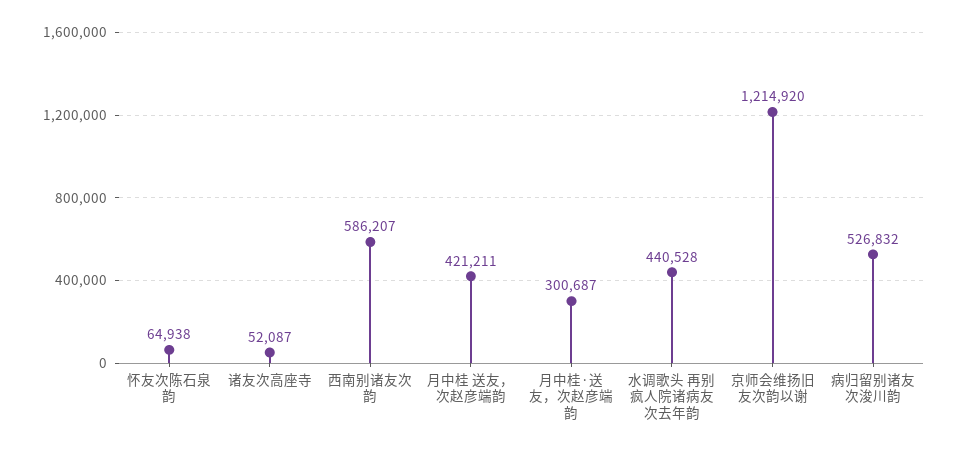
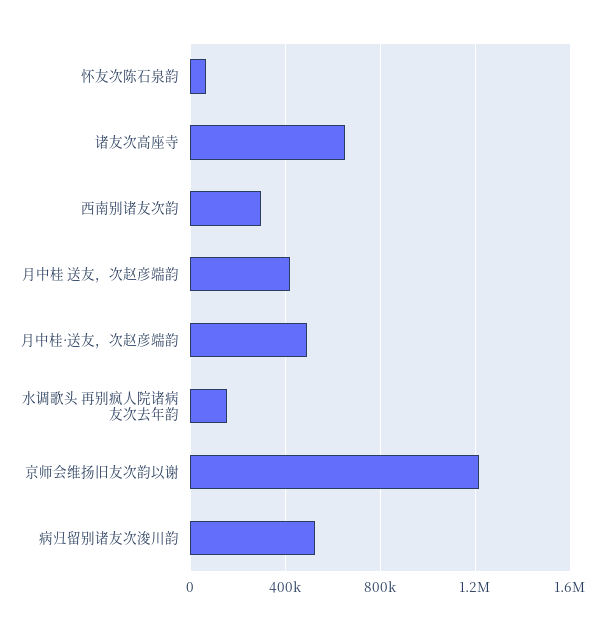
  {
    "怀友次陈石泉韵": 64938,
-   "诸友次高座寺": 52087,
+   "诸友次高座寺": 650000,
-   "西南别诸友次韵": 586207,
+   "西南别诸友次韵": 300000,
    "月中桂 送友，次赵彦端韵": 421211,
-   "月中桂·送友，次赵彦端韵": 300687,
+   "月中桂·送友，次赵彦端韵": 500000,
-   "水调歌头 再别疯人院诸病友次去年韵": 440528,
+   "水调歌头 再别疯人院诸病友次去年韵": 150000,
    "京师会维扬旧友次韵以谢": 1214920,
    "病归留别诸友次浚川韵": 526832
  }

